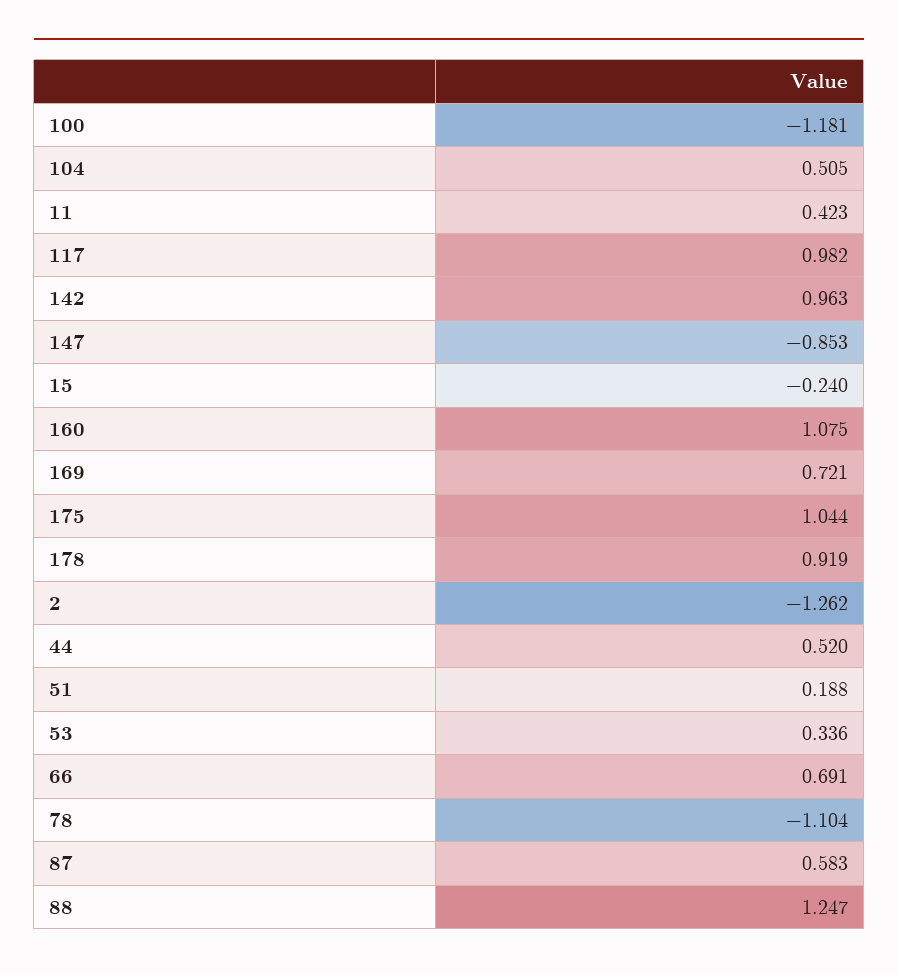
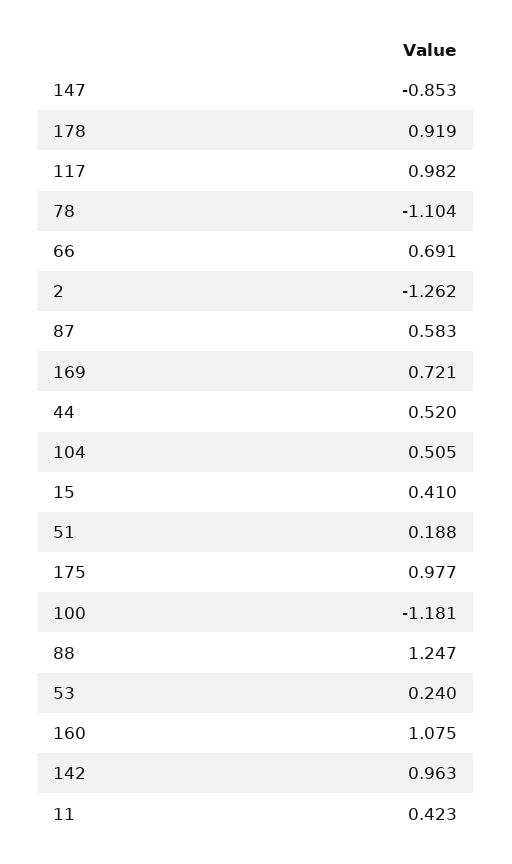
  {
    "100": -1.181,
    "104": 0.505,
    "11": 0.423,
    "117": 0.982,
    "142": 0.963,
    "147": -0.853,
-   "15": -0.24,
+   "15": 0.41,
    "160": 1.075,
    "169": 0.721,
-   "175": 1.044,
+   "175": 0.977,
    "178": 0.919,
    "2": -1.262,
    "44": 0.52,
    "51": 0.188,
-   "53": 0.336,
+   "53": 0.24,
    "66": 0.691,
    "78": -1.104,
    "87": 0.583,
    "88": 1.247
  }

